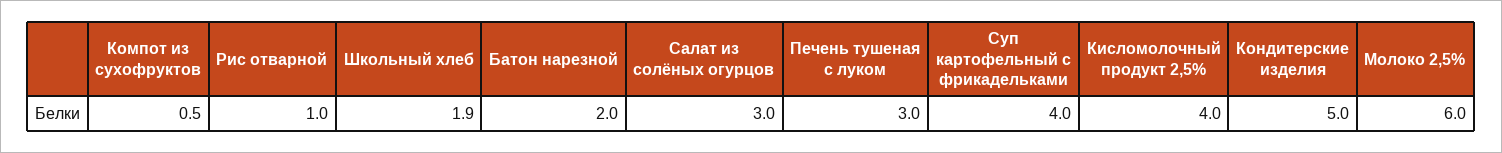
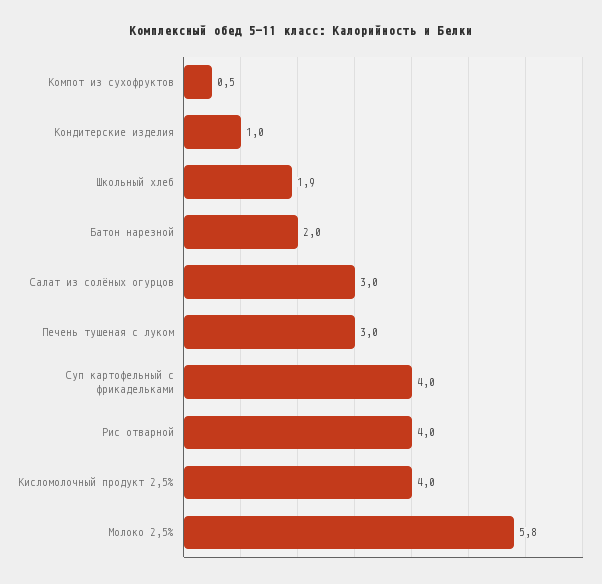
  {
    "Компот из сухофруктов": 0.5,
-   "Рис отварной": 1,
+   "Рис отварной": 4,
    "Школьный хлеб": 1.9,
    "Батон нарезной": 2,
    "Салат из солёных огурцов": 3,
    "Печень тушеная с луком": 3,
    "Суп картофельный с фрикадельками": 4,
    "Кисломолочный продукт 2,5%": 4,
-   "Кондитерские изделия": 5,
+   "Кондитерские изделия": 1,
-   "Молоко 2,5%": 6
+   "Молоко 2,5%": 5.8
  }

